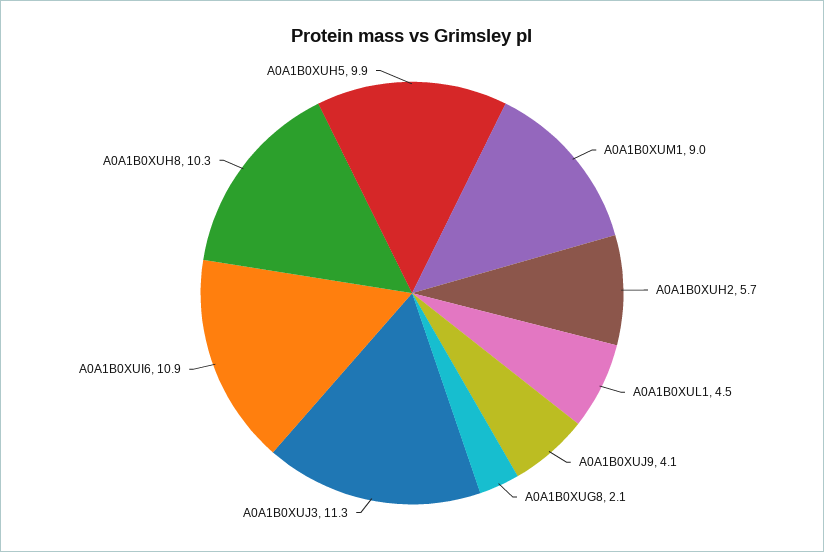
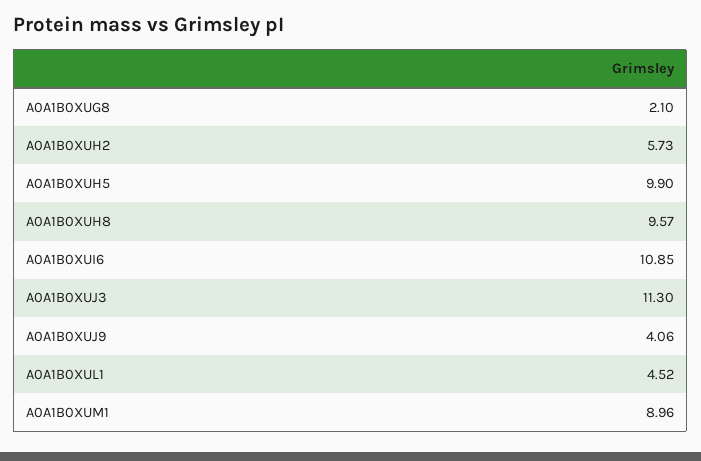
  {
    "A0A1B0XUM1": 8.96,
    "A0A1B0XUH2": 5.73,
    "A0A1B0XUL1": 4.52,
    "A0A1B0XUJ9": 4.06,
    "A0A1B0XUG8": 2.1,
    "A0A1B0XUJ3": 11.3,
    "A0A1B0XUI6": 10.85,
-   "A0A1B0XUH8": 10.3,
+   "A0A1B0XUH8": 9.57,
    "A0A1B0XUH5": 9.9
  }

